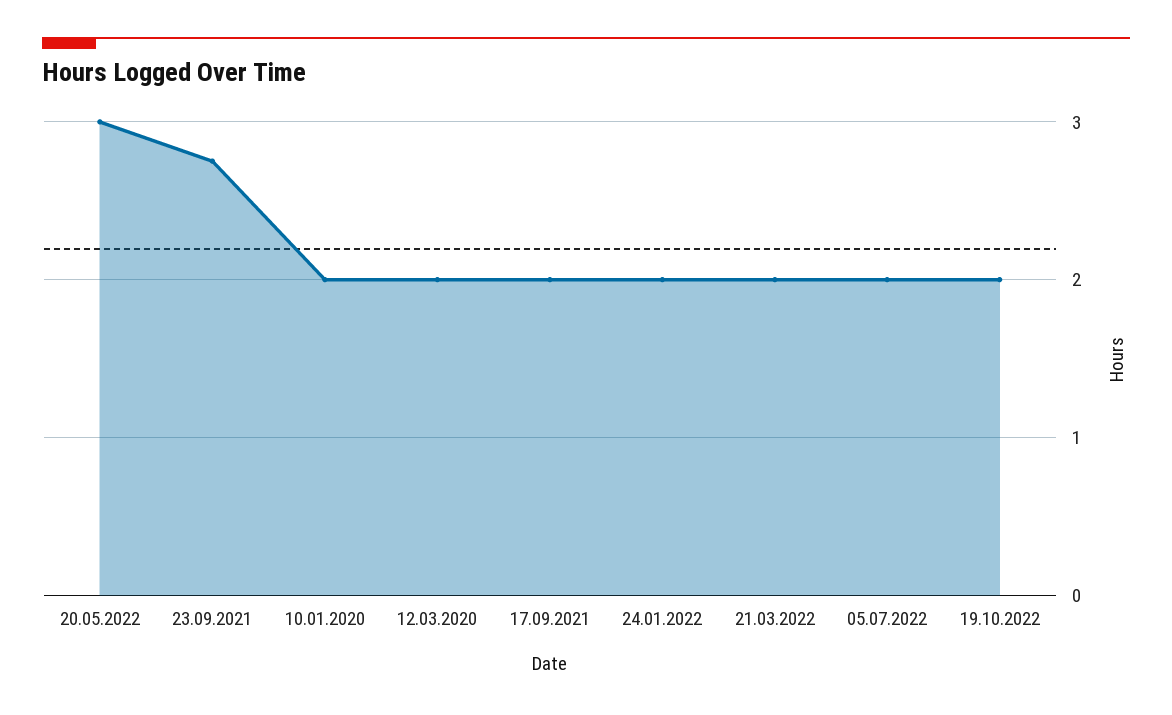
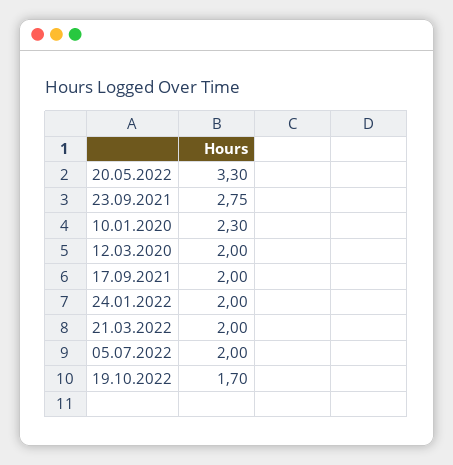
  {
-   "20.05.2022": 3,
+   "20.05.2022": 3.3,
    "23.09.2021": 2.75,
-   "10.01.2020": 2,
+   "10.01.2020": 2.3,
    "12.03.2020": 2,
    "17.09.2021": 2,
    "24.01.2022": 2,
    "21.03.2022": 2,
    "05.07.2022": 2,
-   "19.10.2022": 2
+   "19.10.2022": 1.7
  }

